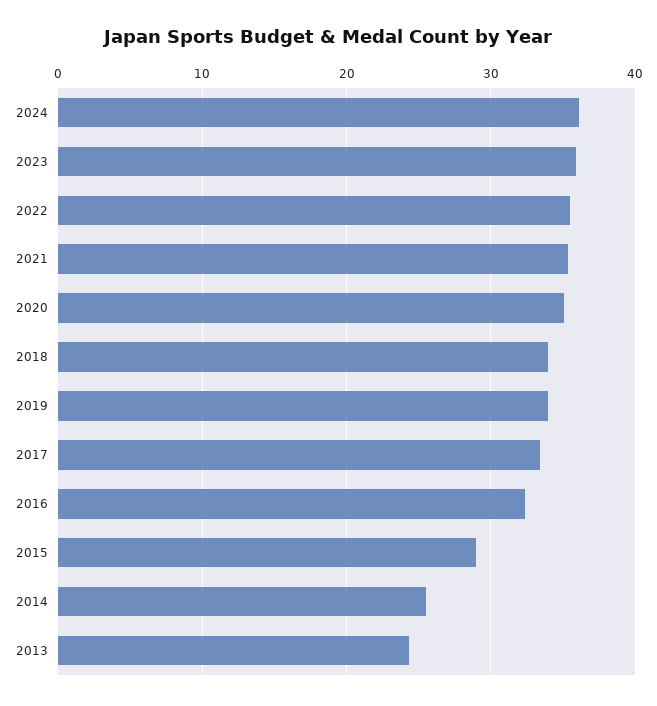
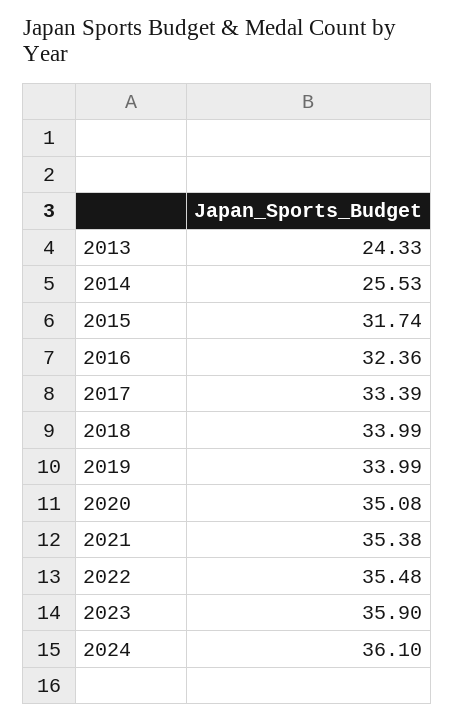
  {
    "2024": 36.1,
    "2023": 35.9,
    "2022": 35.48,
    "2021": 35.38,
    "2020": 35.08,
    "2018": 33.99,
    "2019": 33.99,
    "2017": 33.39,
    "2016": 32.36,
-   "2015": 29,
+   "2015": 31.74,
    "2014": 25.53,
    "2013": 24.33
  }

